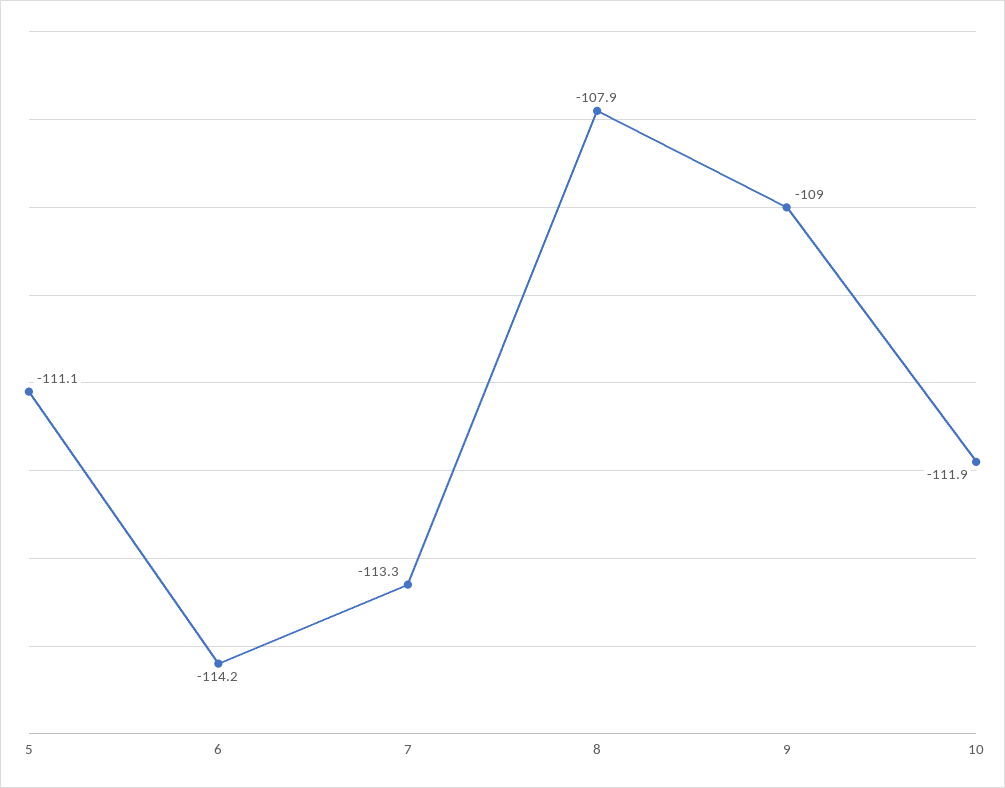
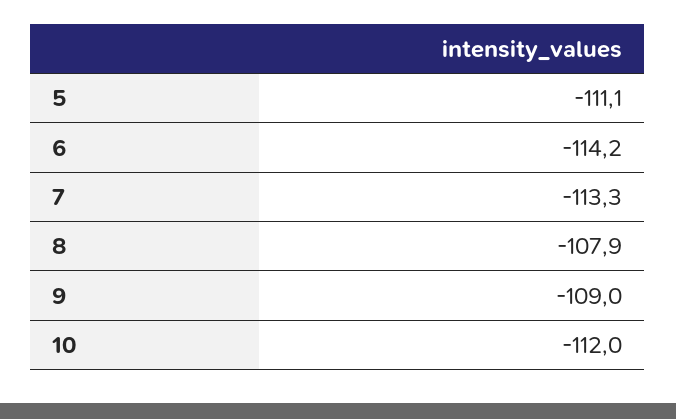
  {
    "5": -111.1,
    "6": -114.2,
    "7": -113.3,
    "8": -107.9,
    "9": -109,
-   "10": -111.9
+   "10": -112
  }

